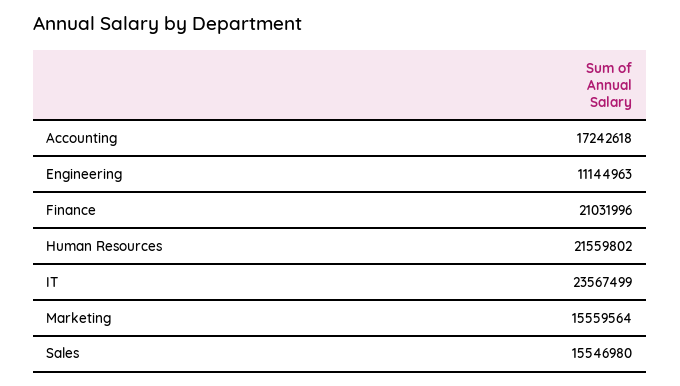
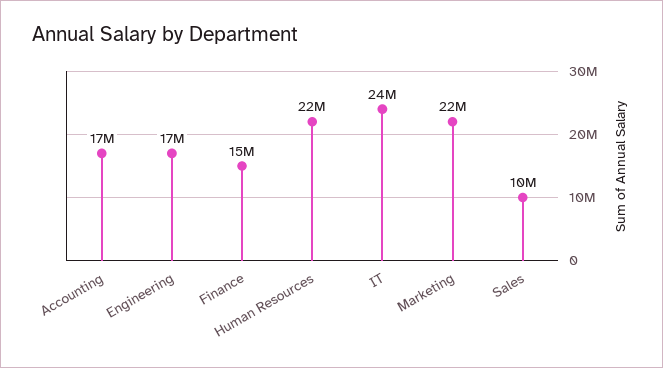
  {
    "Accounting": 17242618,
-   "Engineering": 11144963,
+   "Engineering": 17000000,
-   "Finance": 21031996,
+   "Finance": 15000000,
    "Human Resources": 21559802,
    "IT": 23567499,
-   "Marketing": 15559564,
+   "Marketing": 22000000,
-   "Sales": 15546980
+   "Sales": 10000000
  }

